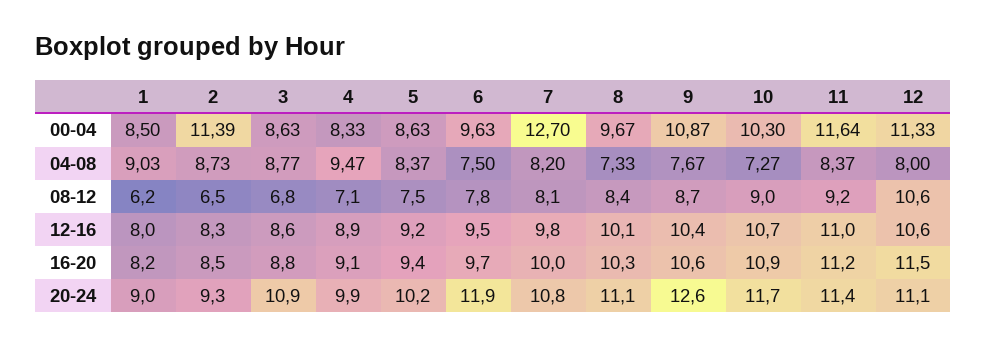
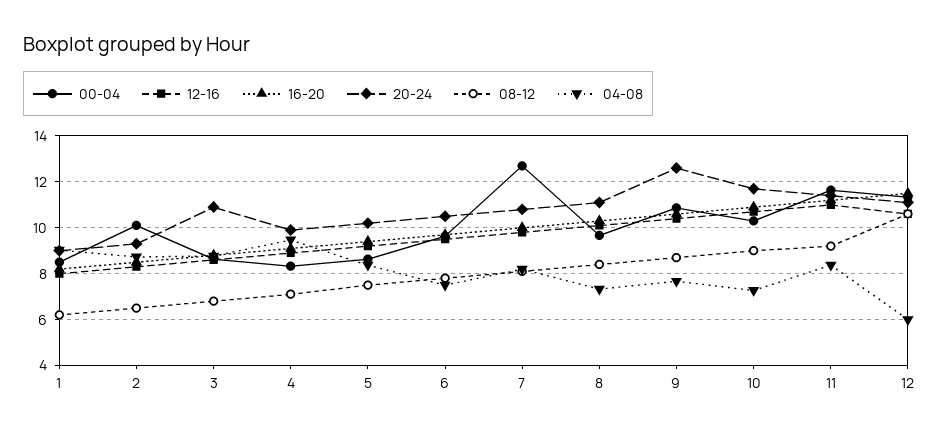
  {
    "00-04": {
      "1": 8.5,
-     "2": 11.39,
+     "2": 10,
      "3": 8.63,
      "4": 8.33,
      "5": 8.63,
      "6": 9.63,
      "7": 12.7,
      "8": 9.67,
      "9": 10.87,
      "10": 10.3,
      "11": 11.64,
      "12": 11.33
    },
    "04-08": {
      "1": 9.03,
      "2": 8.73,
      "3": 8.77,
      "4": 9.47,
      "5": 8.37,
      "6": 7.5,
      "7": 8.2,
      "8": 7.33,
      "9": 7.67,
      "10": 7.27,
      "11": 8.37,
-     "12": 8
+     "12": 6
    },
    "08-12": {
      "1": 6.2,
      "2": 6.5,
      "3": 6.8,
      "4": 7.1,
      "5": 7.5,
      "6": 7.8,
      "7": 8.1,
      "8": 8.4,
      "9": 8.7,
      "10": 9,
      "11": 9.2,
      "12": 10.6
    },
    "12-16": {
      "1": 8,
      "2": 8.3,
      "3": 8.6,
      "4": 8.9,
      "5": 9.2,
      "6": 9.5,
      "7": 9.8,
      "8": 10.1,
      "9": 10.4,
      "10": 10.7,
      "11": 11,
      "12": 10.6
    },
    "16-20": {
      "1": 8.2,
      "2": 8.5,
      "3": 8.8,
      "4": 9.1,
      "5": 9.4,
      "6": 9.7,
      "7": 10,
      "8": 10.3,
      "9": 10.6,
      "10": 10.9,
      "11": 11.2,
      "12": 11.5
    },
    "20-24": {
      "1": 9,
      "2": 9.3,
      "3": 10.9,
      "4": 9.9,
      "5": 10.2,
-     "6": 11.9,
+     "6": 10.5,
      "7": 10.8,
      "8": 11.1,
      "9": 12.6,
      "10": 11.7,
      "11": 11.4,
      "12": 11.1
    }
  }

